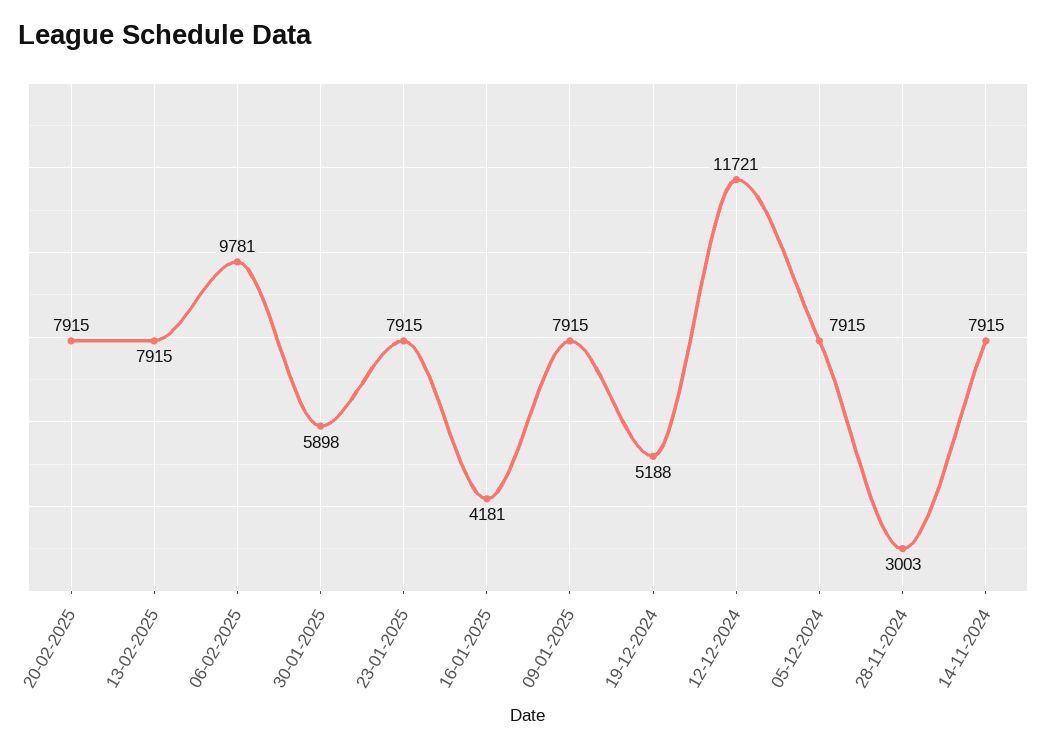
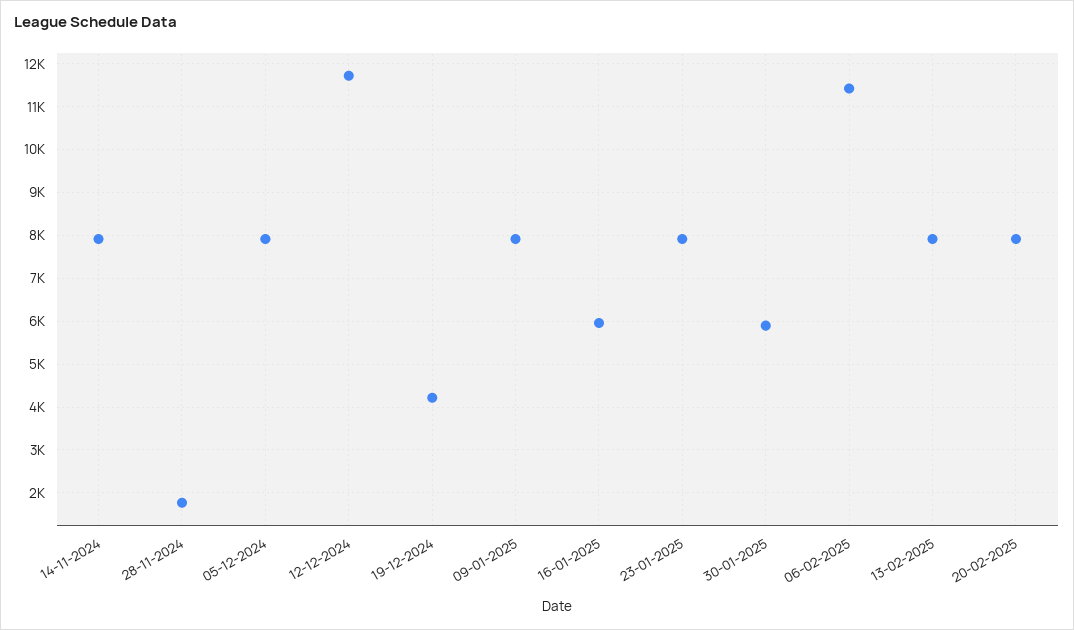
  {
    "20-02-2025": 7915,
    "13-02-2025": 7915,
-   "06-02-2025": 9781,
+   "06-02-2025": 11400,
    "30-01-2025": 5898,
    "23-01-2025": 7915,
-   "16-01-2025": 4181,
+   "16-01-2025": 6000,
    "09-01-2025": 7915,
-   "19-12-2024": 5188,
+   "19-12-2024": 4200,
    "12-12-2024": 11721,
    "05-12-2024": 7915,
-   "28-11-2024": 3003,
+   "28-11-2024": 1800,
    "14-11-2024": 7915
  }

